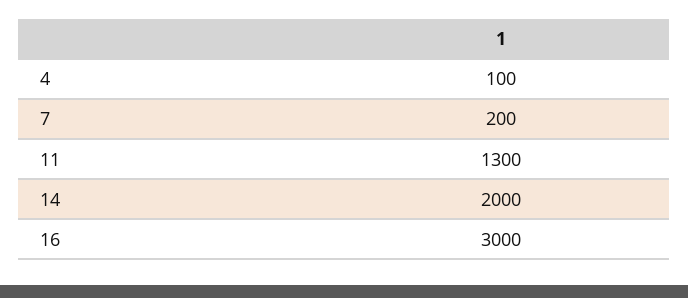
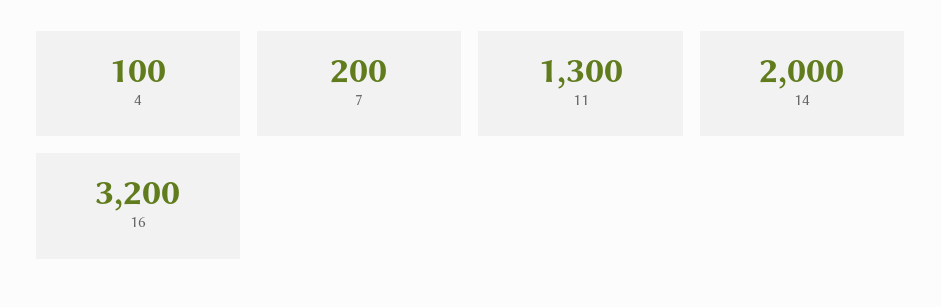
  {
    "4": 100,
    "7": 200,
    "11": 1300,
    "14": 2000,
-   "16": 3000
+   "16": 3200
  }

